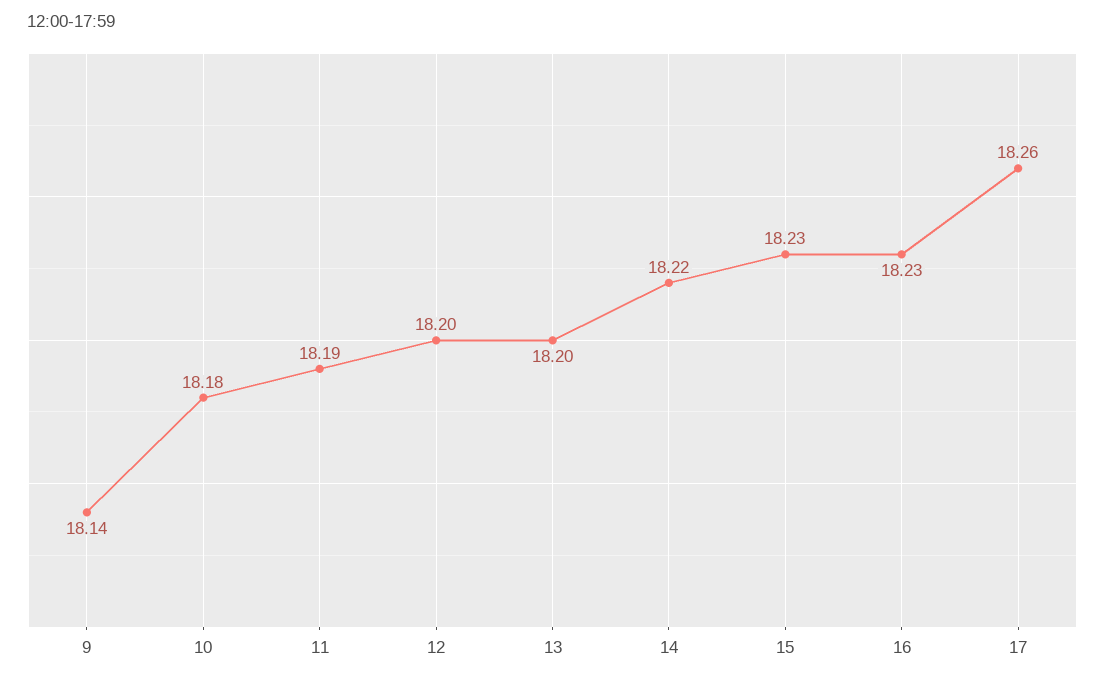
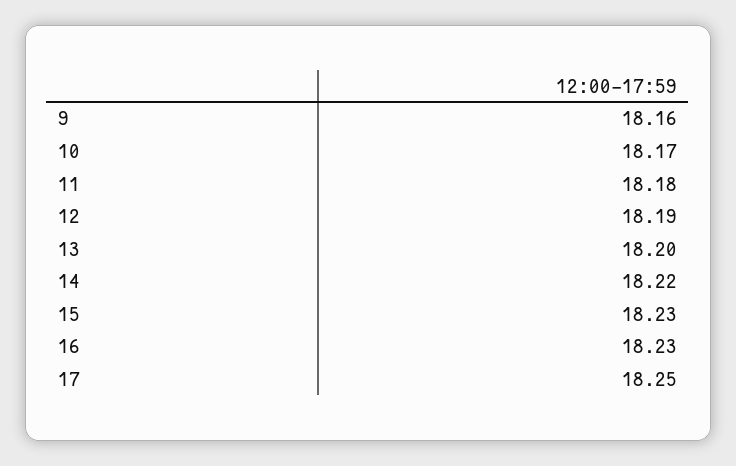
  {
-   "9": 18.14,
+   "9": 18.16,
-   "10": 18.18,
+   "10": 18.17,
-   "11": 18.19,
+   "11": 18.18,
-   "12": 18.2,
+   "12": 18.19,
    "13": 18.2,
    "14": 18.22,
    "15": 18.23,
    "16": 18.23,
-   "17": 18.26
+   "17": 18.25
  }

